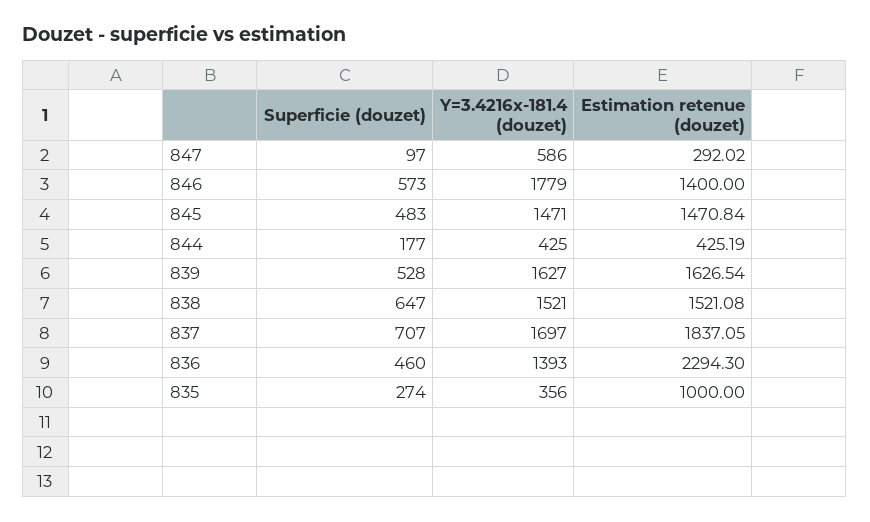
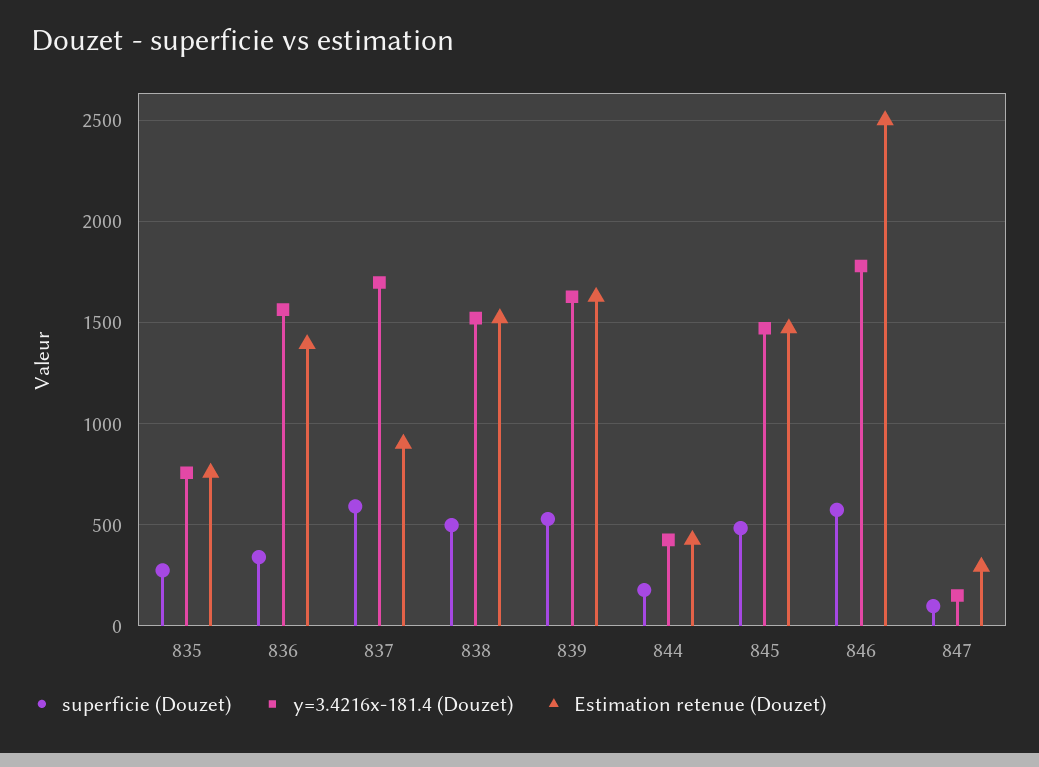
  {
    "Superficie (douzet)": {
      "847": 97,
      "846": 573,
      "845": 483,
      "844": 177,
      "839": 528,
-     "838": 647,
+     "838": 500,
-     "837": 707,
+     "837": 600,
-     "836": 460,
+     "836": 350,
      "835": 274
    },
    "Y=3.4216x-181.4 (douzet)": {
-     "847": 586,
+     "847": 150,
      "846": 1779,
      "845": 1471,
      "844": 425,
      "839": 1627,
      "838": 1521,
      "837": 1697,
-     "836": 1393,
+     "836": 1550,
-     "835": 356
+     "835": 750
    },
    "Estimation retenue (douzet)": {
      "847": 292.02,
-     "846": 1400,
+     "846": 2500,
      "845": 1470.84,
      "844": 425.19,
      "839": 1626.54,
      "838": 1521.08,
-     "837": 1837.05,
+     "837": 900,
-     "836": 2294.3,
+     "836": 1400,
-     "835": 1000
+     "835": 750
    }
  }

